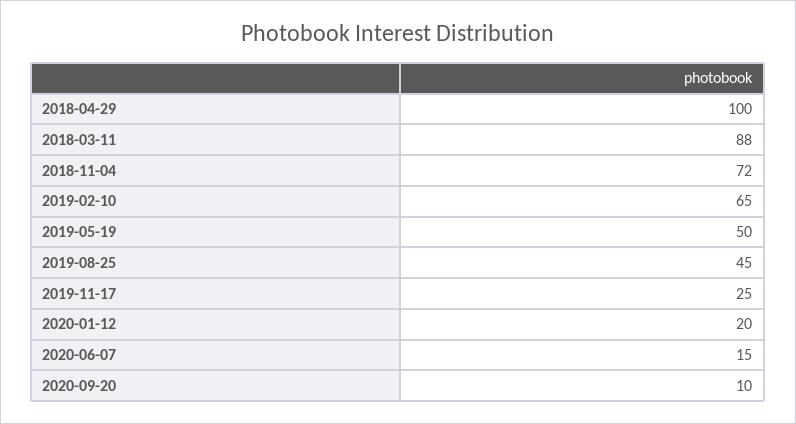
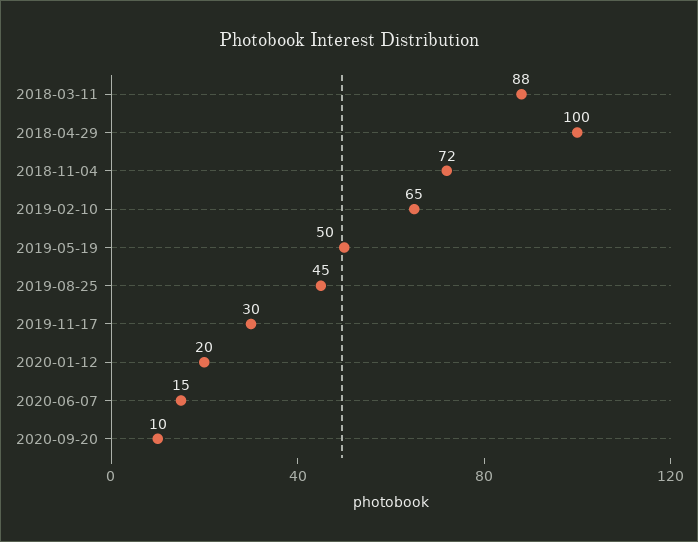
  {
    "2018-04-29": 100,
    "2018-03-11": 88,
    "2018-11-04": 72,
    "2019-02-10": 65,
    "2019-05-19": 50,
    "2019-08-25": 45,
-   "2019-11-17": 25,
+   "2019-11-17": 30,
    "2020-01-12": 20,
    "2020-06-07": 15,
    "2020-09-20": 10
  }

